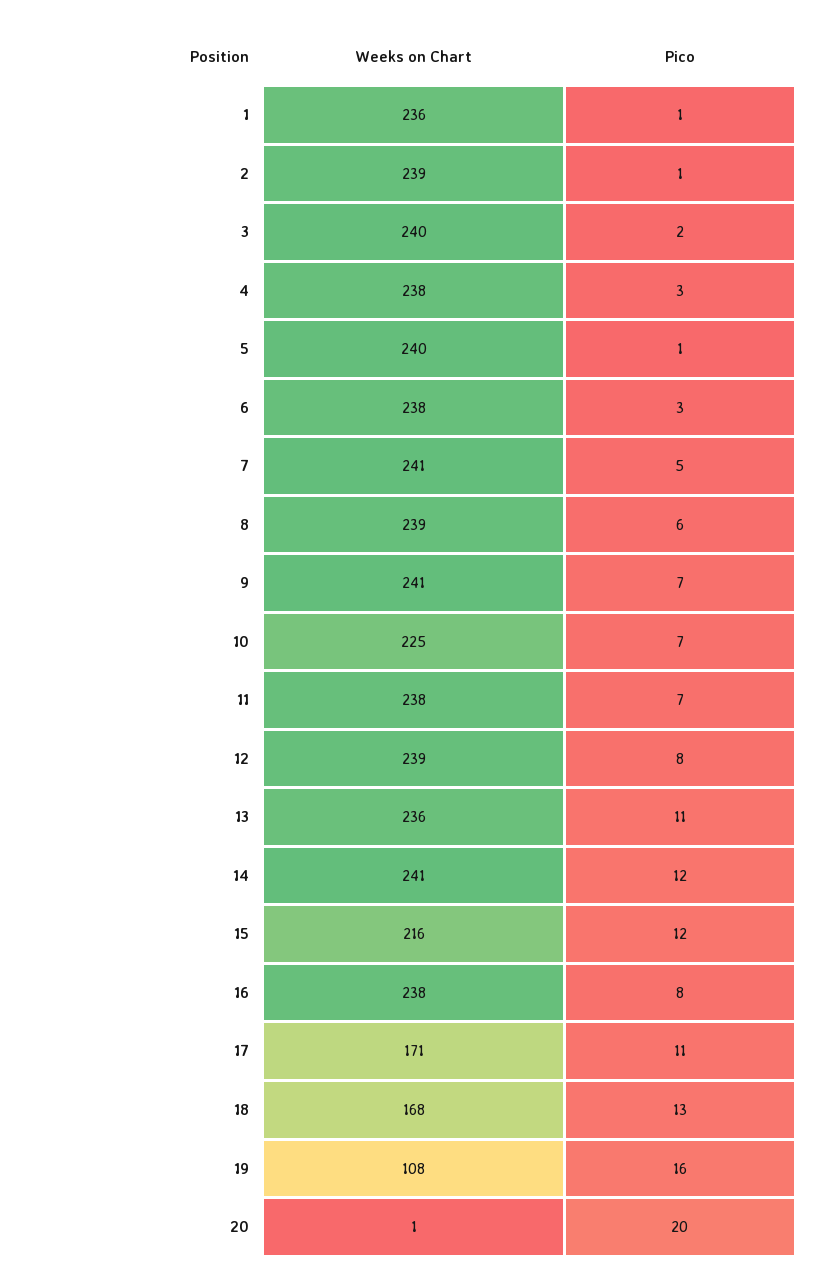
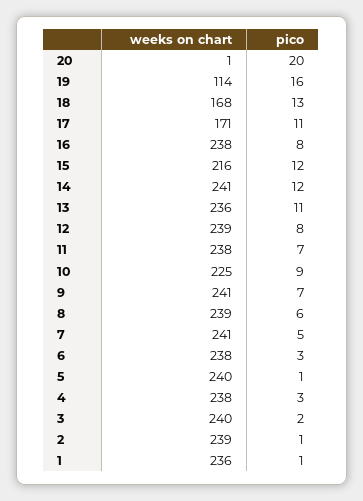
  {
    "Weeks on Chart": {
      "1": 236,
      "2": 239,
      "3": 240,
      "4": 238,
      "5": 240,
      "6": 238,
      "7": 241,
      "8": 239,
      "9": 241,
      "10": 225,
      "11": 238,
      "12": 239,
      "13": 236,
      "14": 241,
      "15": 216,
      "16": 238,
      "17": 171,
      "18": 168,
-     "19": 108,
+     "19": 114,
      "20": 1
    },
    "Pico": {
      "1": 1,
      "2": 1,
      "3": 2,
      "4": 3,
      "5": 1,
      "6": 3,
      "7": 5,
      "8": 6,
      "9": 7,
-     "10": 7,
+     "10": 9,
      "11": 7,
      "12": 8,
      "13": 11,
      "14": 12,
      "15": 12,
      "16": 8,
      "17": 11,
      "18": 13,
      "19": 16,
      "20": 20
    }
  }

